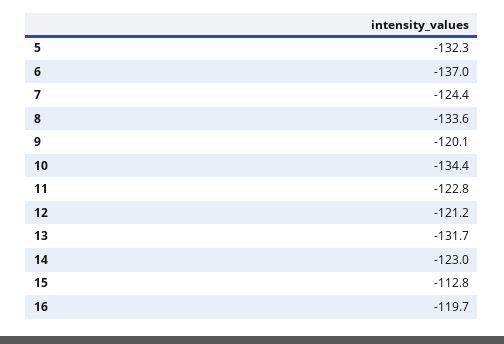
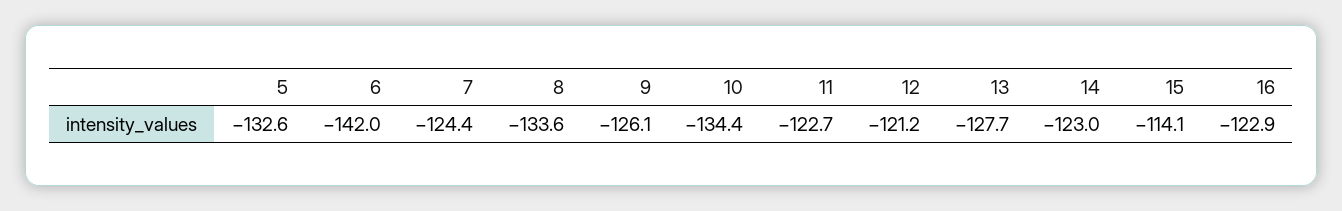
  {
-   "5": -132.3,
+   "5": -132.6,
-   "6": -137,
+   "6": -142,
    "7": -124.4,
    "8": -133.6,
-   "9": -120.1,
+   "9": -126.1,
    "10": -134.4,
-   "11": -122.8,
+   "11": -122.7,
    "12": -121.2,
-   "13": -131.7,
+   "13": -127.7,
    "14": -123,
-   "15": -112.8,
+   "15": -114.1,
-   "16": -119.7
+   "16": -122.9
  }

